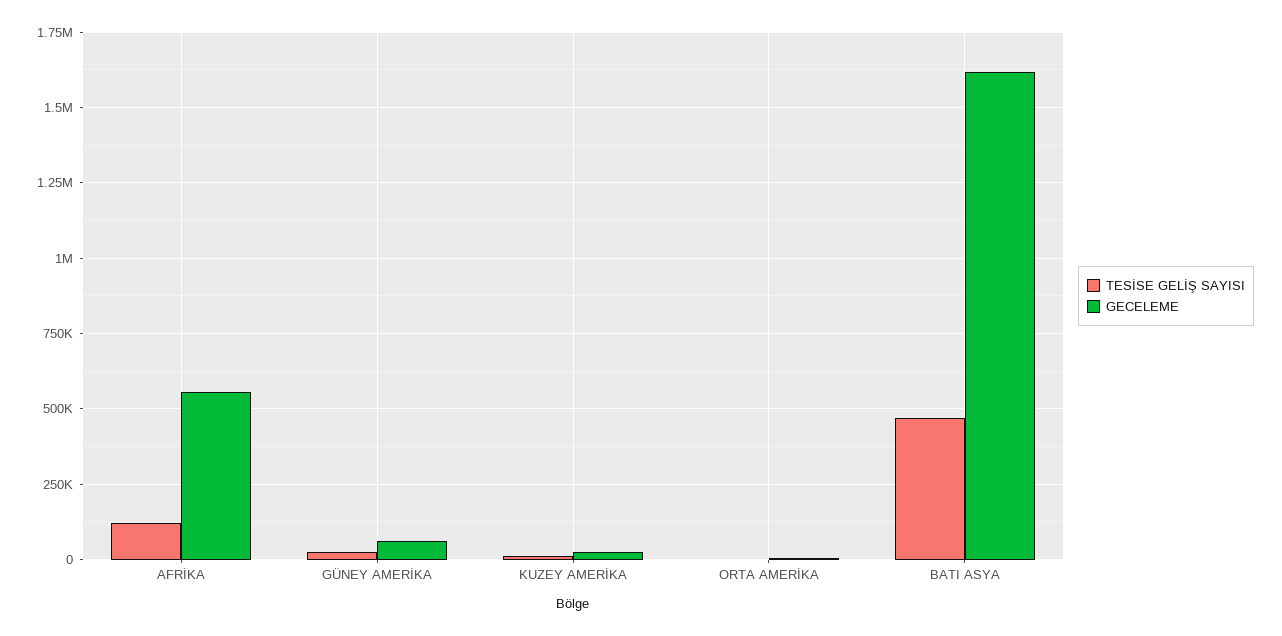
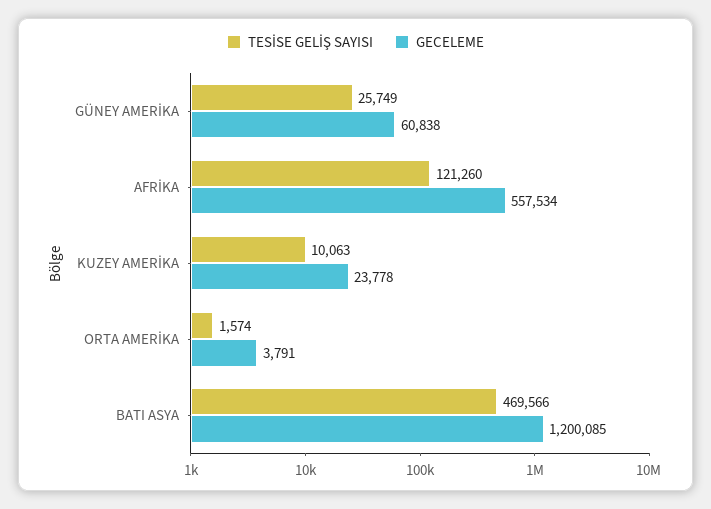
  {
    "TESİSE GELİŞ SAYISI": {
      "AFRİKA": 121260,
      "GÜNEY AMERİKA": 25749,
      "KUZEY AMERİKA": 10063,
      "ORTA AMERİKA": 1574,
      "BATI ASYA": 469566
    },
    "GECELEME": {
      "AFRİKA": 557534,
      "GÜNEY AMERİKA": 60838,
      "KUZEY AMERİKA": 23778,
      "ORTA AMERİKA": 3791,
-     "BATI ASYA": 1625000
+     "BATI ASYA": 1200085
    }
  }

